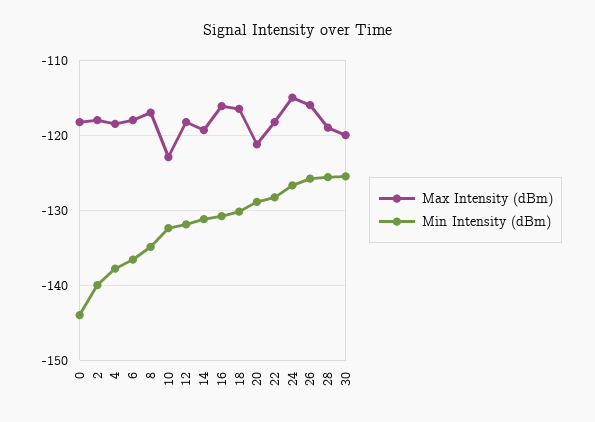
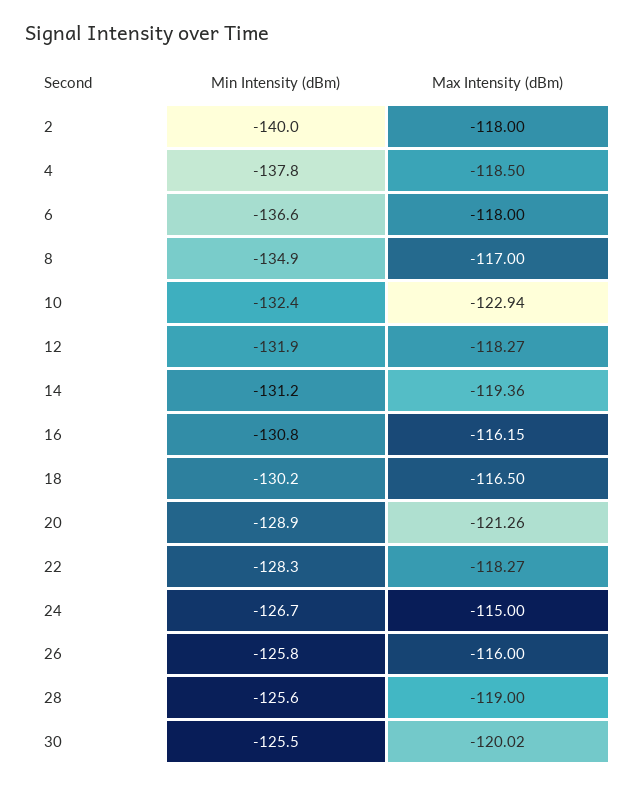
  {
    "Max Intensity (dBm)": {
-     "0": -118,
      "2": -118,
      "4": -118.5,
      "6": -118,
      "8": -117,
      "10": -122.94,
      "12": -118.27,
      "14": -119.36,
      "16": -116.15,
      "18": -116.5,
      "20": -121.26,
      "22": -118.27,
      "24": -115,
      "26": -116,
      "28": -119,
      "30": -120.02
    },
    "Min Intensity (dBm)": {
-     "0": -144,
      "2": -140,
      "4": -137.8,
      "6": -136.6,
      "8": -134.9,
      "10": -132.4,
      "12": -131.9,
      "14": -131.2,
      "16": -130.8,
      "18": -130.2,
      "20": -128.9,
      "22": -128.3,
      "24": -126.7,
      "26": -125.8,
      "28": -125.6,
      "30": -125.5
    }
  }

